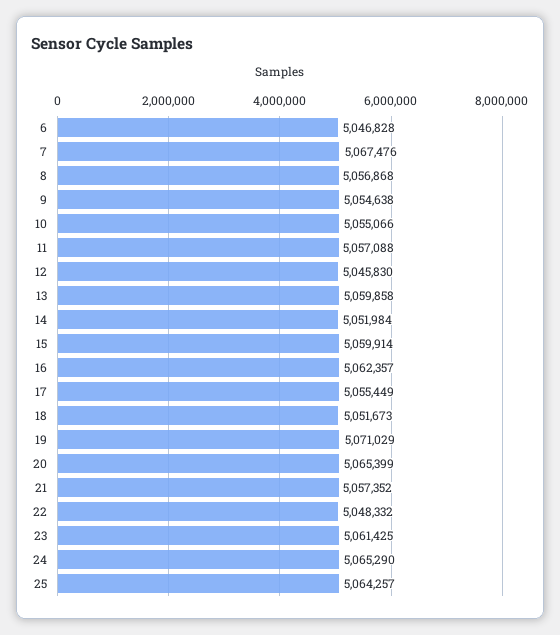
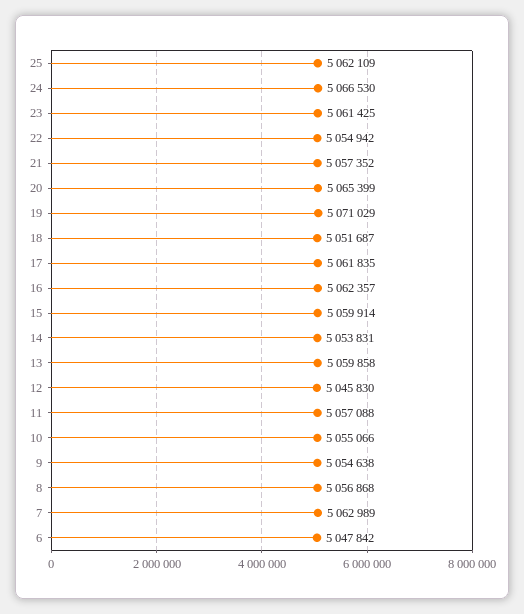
  {
-   "6": 5046828,
+   "6": 5047842,
-   "7": 5067476,
+   "7": 5062989,
    "8": 5056868,
    "9": 5054638,
    "10": 5055066,
    "11": 5057088,
    "12": 5045830,
    "13": 5059858,
-   "14": 5051984,
+   "14": 5053831,
    "15": 5059914,
    "16": 5062357,
-   "17": 5055449,
+   "17": 5061835,
-   "18": 5051673,
+   "18": 5051687,
    "19": 5071029,
    "20": 5065399,
    "21": 5057352,
-   "22": 5048332,
+   "22": 5054942,
    "23": 5061425,
-   "24": 5065290,
+   "24": 5066530,
-   "25": 5064257
+   "25": 5062109
  }

